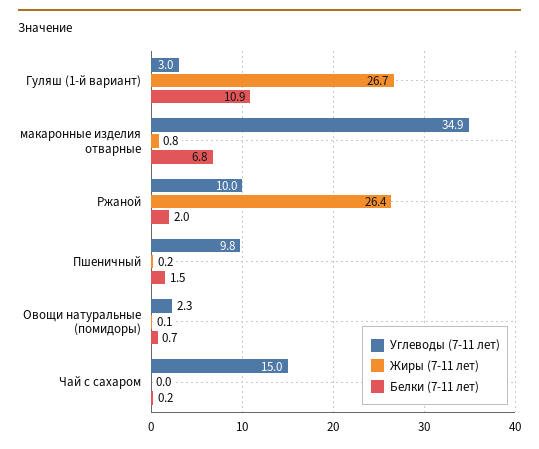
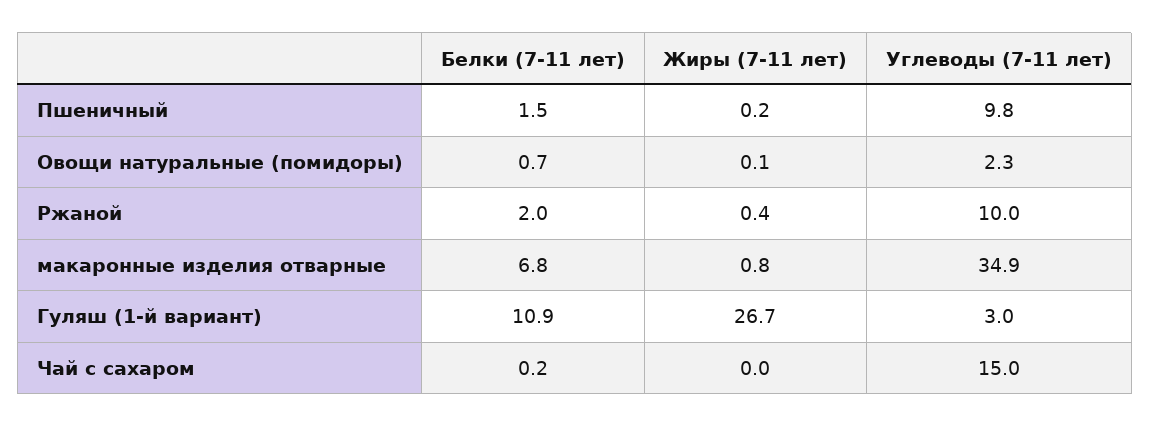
  {
    "Углеводы (7-11 лет)": {
      "Гуляш (1-й вариант)": 3,
      "макаронные изделия отварные": 34.9,
      "Ржаной": 10,
      "Пшеничный": 9.8,
      "Овощи натуральные (помидоры)": 2.3,
      "Чай с сахаром": 15
    },
    "Жиры (7-11 лет)": {
      "Гуляш (1-й вариант)": 26.7,
      "макаронные изделия отварные": 0.8,
-     "Ржаной": 26.4,
+     "Ржаной": 0.4,
      "Пшеничный": 0.2,
      "Овощи натуральные (помидоры)": 0.1,
      "Чай с сахаром": 0
    },
    "Белки (7-11 лет)": {
      "Гуляш (1-й вариант)": 10.9,
      "макаронные изделия отварные": 6.8,
      "Ржаной": 2,
      "Пшеничный": 1.5,
      "Овощи натуральные (помидоры)": 0.7,
      "Чай с сахаром": 0.2
    }
  }

